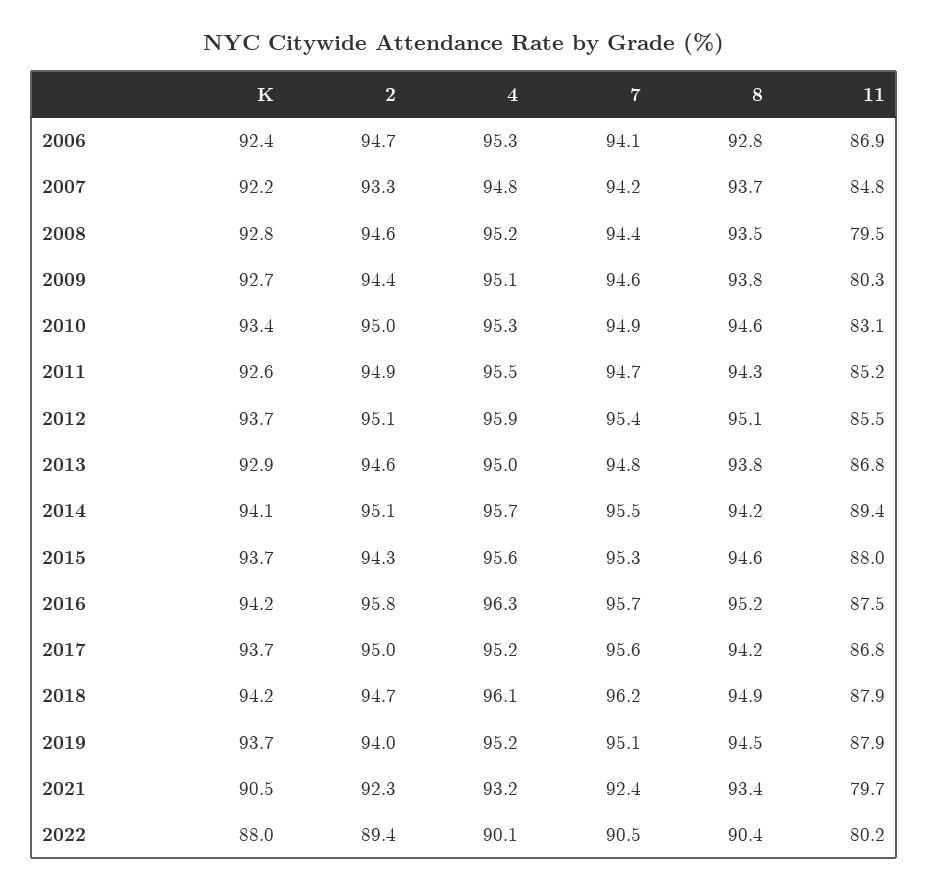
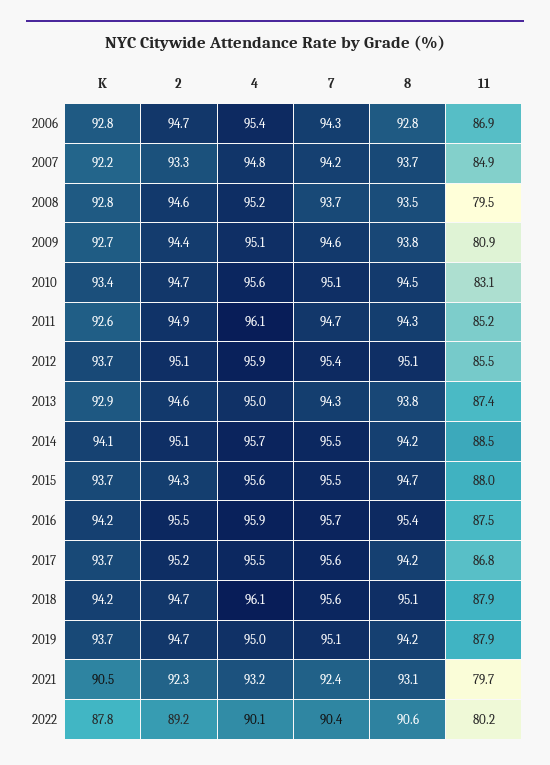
  {
    "K": {
-     "2006": 92.4,
+     "2006": 92.8,
      "2007": 92.2,
      "2008": 92.8,
      "2009": 92.7,
      "2010": 93.4,
      "2011": 92.6,
      "2012": 93.7,
      "2013": 92.9,
      "2014": 94.1,
      "2015": 93.7,
      "2016": 94.2,
      "2017": 93.7,
      "2018": 94.2,
      "2019": 93.7,
      "2021": 90.5,
-     "2022": 88
+     "2022": 87.8
    },
    "2": {
      "2006": 94.7,
      "2007": 93.3,
      "2008": 94.6,
      "2009": 94.4,
-     "2010": 95,
+     "2010": 94.7,
      "2011": 94.9,
      "2012": 95.1,
      "2013": 94.6,
      "2014": 95.1,
      "2015": 94.3,
-     "2016": 95.8,
+     "2016": 95.5,
-     "2017": 95,
+     "2017": 95.2,
      "2018": 94.7,
-     "2019": 94,
+     "2019": 94.7,
      "2021": 92.3,
-     "2022": 89.4
+     "2022": 89.2
    },
    "4": {
-     "2006": 95.3,
+     "2006": 95.4,
      "2007": 94.8,
      "2008": 95.2,
      "2009": 95.1,
-     "2010": 95.3,
+     "2010": 95.6,
-     "2011": 95.5,
+     "2011": 96.1,
      "2012": 95.9,
      "2013": 95,
      "2014": 95.7,
      "2015": 95.6,
-     "2016": 96.3,
+     "2016": 95.9,
-     "2017": 95.2,
+     "2017": 95.5,
      "2018": 96.1,
-     "2019": 95.2,
+     "2019": 95,
      "2021": 93.2,
      "2022": 90.1
    },
    "7": {
-     "2006": 94.1,
+     "2006": 94.3,
      "2007": 94.2,
-     "2008": 94.4,
+     "2008": 93.7,
      "2009": 94.6,
-     "2010": 94.9,
+     "2010": 95.1,
      "2011": 94.7,
      "2012": 95.4,
-     "2013": 94.8,
+     "2013": 94.3,
      "2014": 95.5,
-     "2015": 95.3,
+     "2015": 95.5,
      "2016": 95.7,
      "2017": 95.6,
-     "2018": 96.2,
+     "2018": 95.6,
      "2019": 95.1,
      "2021": 92.4,
-     "2022": 90.5
+     "2022": 90.4
    },
    "8": {
      "2006": 92.8,
      "2007": 93.7,
      "2008": 93.5,
      "2009": 93.8,
-     "2010": 94.6,
+     "2010": 94.5,
      "2011": 94.3,
      "2012": 95.1,
      "2013": 93.8,
      "2014": 94.2,
-     "2015": 94.6,
+     "2015": 94.7,
-     "2016": 95.2,
+     "2016": 95.4,
      "2017": 94.2,
-     "2018": 94.9,
+     "2018": 95.1,
-     "2019": 94.5,
+     "2019": 94.2,
-     "2021": 93.4,
+     "2021": 93.1,
-     "2022": 90.4
+     "2022": 90.6
    },
    "11": {
      "2006": 86.9,
-     "2007": 84.8,
+     "2007": 84.9,
      "2008": 79.5,
-     "2009": 80.3,
+     "2009": 80.9,
      "2010": 83.1,
      "2011": 85.2,
      "2012": 85.5,
-     "2013": 86.8,
+     "2013": 87.4,
-     "2014": 89.4,
+     "2014": 88.5,
      "2015": 88,
      "2016": 87.5,
      "2017": 86.8,
      "2018": 87.9,
      "2019": 87.9,
      "2021": 79.7,
      "2022": 80.2
    }
  }

